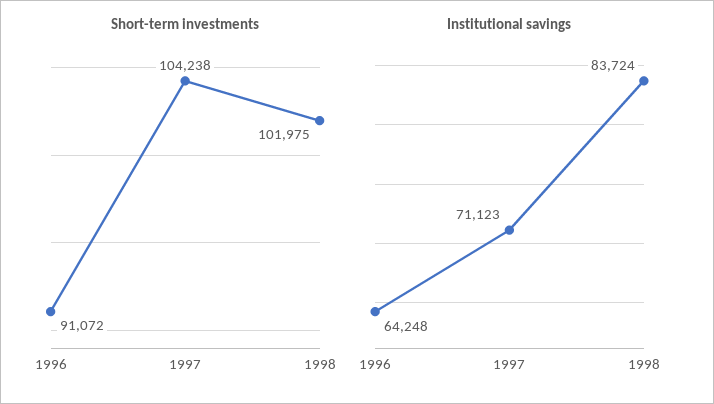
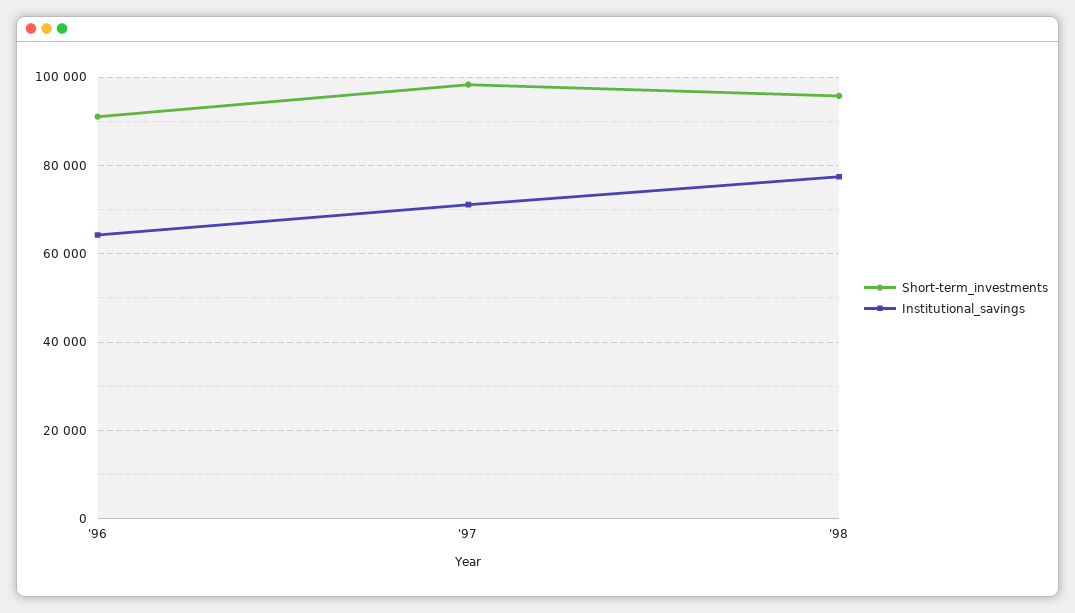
  {
    "Short-term investments": {
      "1996": 91072,
-     "1997": 104238,
+     "1997": 98000,
-     "1998": 101975
+     "1998": 96000
    },
    "Institutional savings": {
      "1996": 64248,
      "1997": 71123,
-     "1998": 83724
+     "1998": 78000
    }
  }

